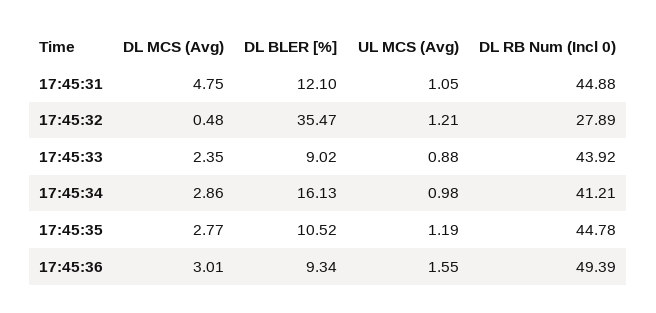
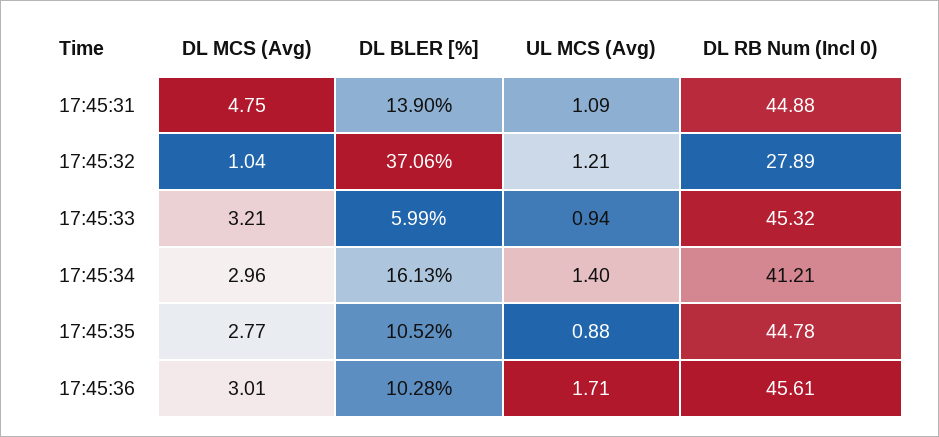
  {
    "DL MCS (Avg)": {
      "17:45:31": 4.75,
-     "17:45:32": 0.48,
+     "17:45:32": 1.04,
-     "17:45:33": 2.35,
+     "17:45:33": 3.21,
-     "17:45:34": 2.86,
+     "17:45:34": 2.96,
      "17:45:35": 2.77,
      "17:45:36": 3.01
    },
    "DL BLER [%]": {
-     "17:45:31": 12.1,
+     "17:45:31": 13.9,
-     "17:45:32": 35.47,
+     "17:45:32": 37.06,
-     "17:45:33": 9.02,
+     "17:45:33": 5.99,
      "17:45:34": 16.13,
      "17:45:35": 10.52,
-     "17:45:36": 9.34
+     "17:45:36": 10.28
    },
    "UL MCS (Avg)": {
-     "17:45:31": 1.05,
+     "17:45:31": 1.09,
      "17:45:32": 1.21,
-     "17:45:33": 0.88,
+     "17:45:33": 0.94,
-     "17:45:34": 0.98,
+     "17:45:34": 1.4,
-     "17:45:35": 1.19,
+     "17:45:35": 0.88,
-     "17:45:36": 1.55
+     "17:45:36": 1.71
    },
    "DL RB Num (Incl 0)": {
      "17:45:31": 44.88,
      "17:45:32": 27.89,
-     "17:45:33": 43.92,
+     "17:45:33": 45.32,
      "17:45:34": 41.21,
      "17:45:35": 44.78,
-     "17:45:36": 49.39
+     "17:45:36": 45.61
    }
  }

